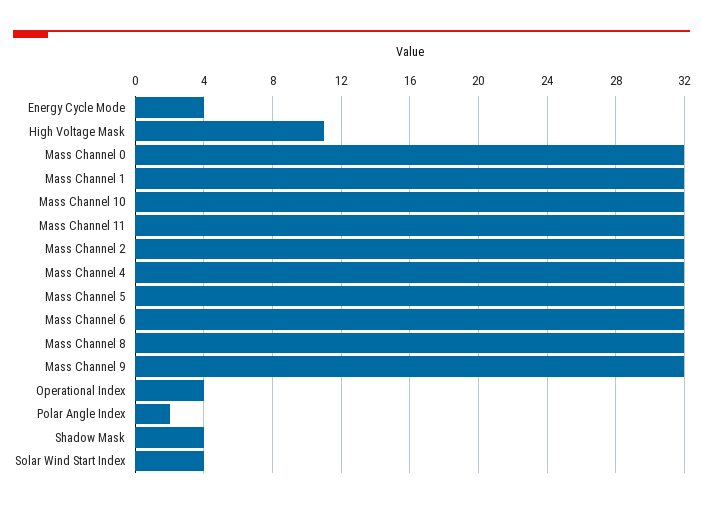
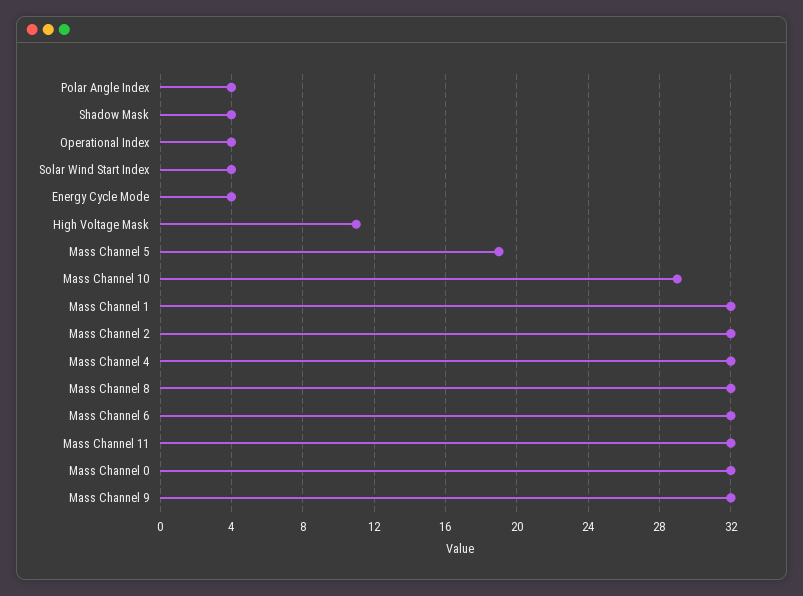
  {
    "Energy Cycle Mode": 4,
    "High Voltage Mask": 11,
    "Mass Channel 0": 32,
    "Mass Channel 1": 32,
-   "Mass Channel 10": 32,
+   "Mass Channel 10": 29,
    "Mass Channel 11": 32,
    "Mass Channel 2": 32,
    "Mass Channel 4": 32,
-   "Mass Channel 5": 32,
+   "Mass Channel 5": 19,
    "Mass Channel 6": 32,
    "Mass Channel 8": 32,
    "Mass Channel 9": 32,
    "Operational Index": 4,
-   "Polar Angle Index": 2,
+   "Polar Angle Index": 4,
    "Shadow Mask": 4,
    "Solar Wind Start Index": 4
  }

